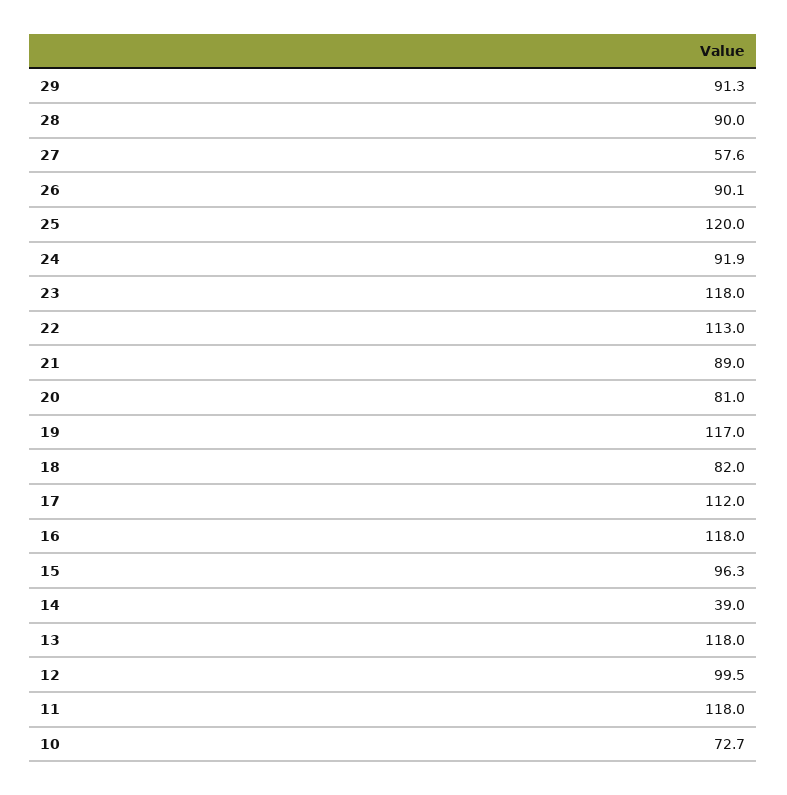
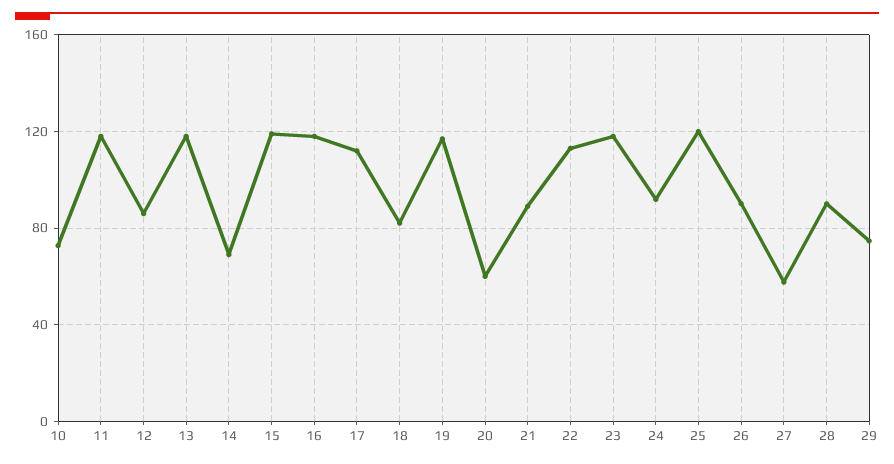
  {
-   "29": 91.3,
+   "29": 75,
    "28": 90,
    "27": 57.6,
    "26": 90.1,
    "25": 120,
    "24": 91.9,
    "23": 118,
    "22": 113,
    "21": 89,
-   "20": 81,
+   "20": 60,
    "19": 117,
    "18": 82,
    "17": 112,
    "16": 118,
-   "15": 96.3,
+   "15": 120,
-   "14": 39,
+   "14": 70,
    "13": 118,
-   "12": 99.5,
+   "12": 85,
    "11": 118,
    "10": 72.7
  }

